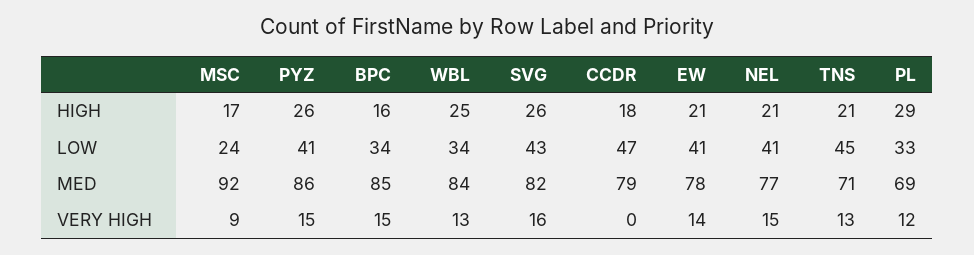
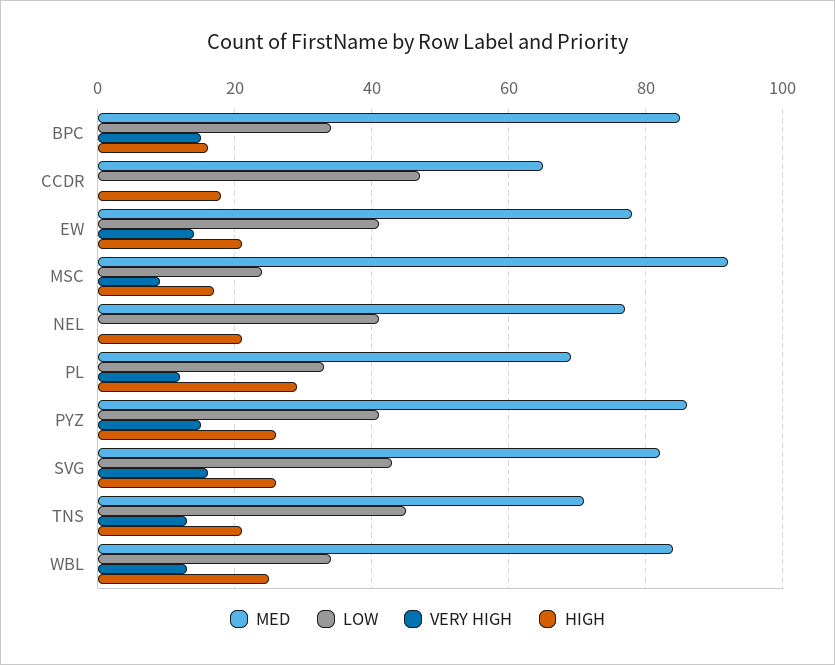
  {
    "HIGH": {
      "MSC": 17,
      "PYZ": 26,
      "BPC": 16,
      "WBL": 25,
      "SVG": 26,
      "CCDR": 18,
      "EW": 21,
      "NEL": 21,
      "TNS": 21,
      "PL": 29
    },
    "LOW": {
      "MSC": 24,
      "PYZ": 41,
      "BPC": 34,
      "WBL": 34,
      "SVG": 43,
      "CCDR": 47,
      "EW": 41,
      "NEL": 41,
      "TNS": 45,
      "PL": 33
    },
    "MED": {
      "MSC": 92,
      "PYZ": 86,
      "BPC": 85,
      "WBL": 84,
      "SVG": 82,
-     "CCDR": 79,
+     "CCDR": 65,
      "EW": 78,
      "NEL": 77,
      "TNS": 71,
      "PL": 69
    },
    "VERY HIGH": {
      "MSC": 9,
      "PYZ": 15,
      "BPC": 15,
      "WBL": 13,
      "SVG": 16,
      "CCDR": 0,
      "EW": 14,
-     "NEL": 15,
+     "NEL": 0,
      "TNS": 13,
      "PL": 12
    }
  }

